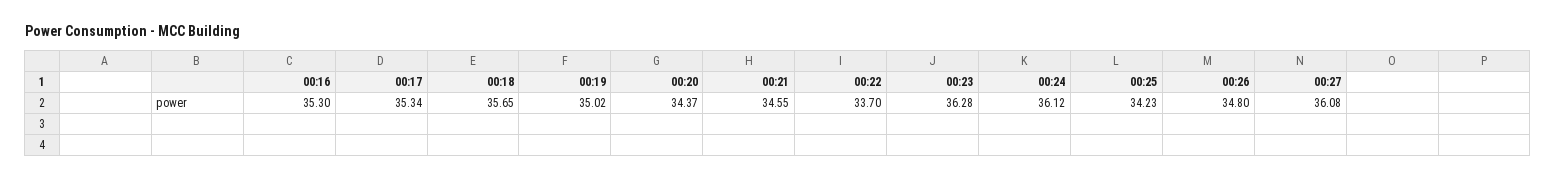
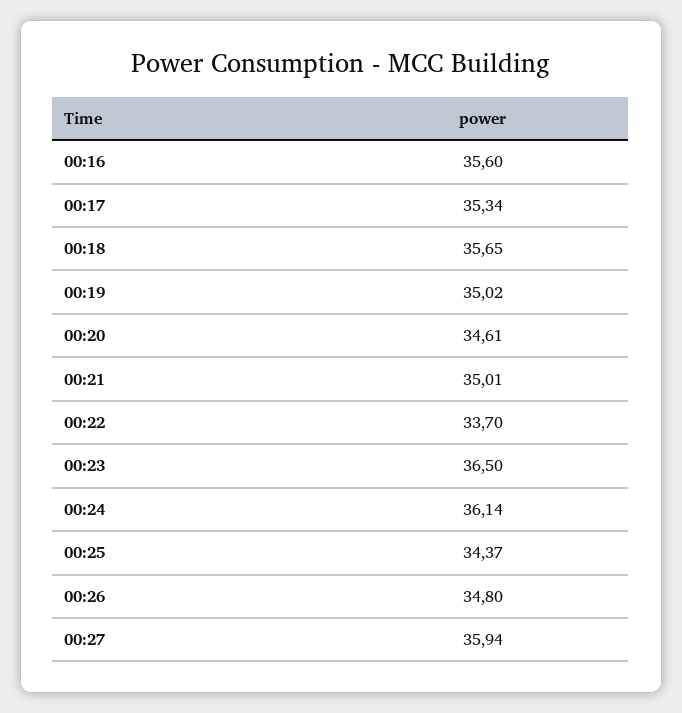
  {
-   "00:16": 35.3,
+   "00:16": 35.6,
    "00:17": 35.34,
    "00:18": 35.65,
    "00:19": 35.02,
-   "00:20": 34.37,
+   "00:20": 34.61,
-   "00:21": 34.55,
+   "00:21": 35.01,
    "00:22": 33.7,
-   "00:23": 36.28,
+   "00:23": 36.5,
-   "00:24": 36.12,
+   "00:24": 36.14,
-   "00:25": 34.23,
+   "00:25": 34.37,
    "00:26": 34.8,
-   "00:27": 36.08
+   "00:27": 35.94
  }

